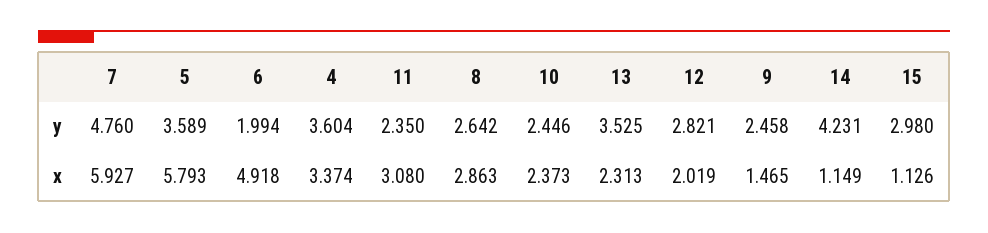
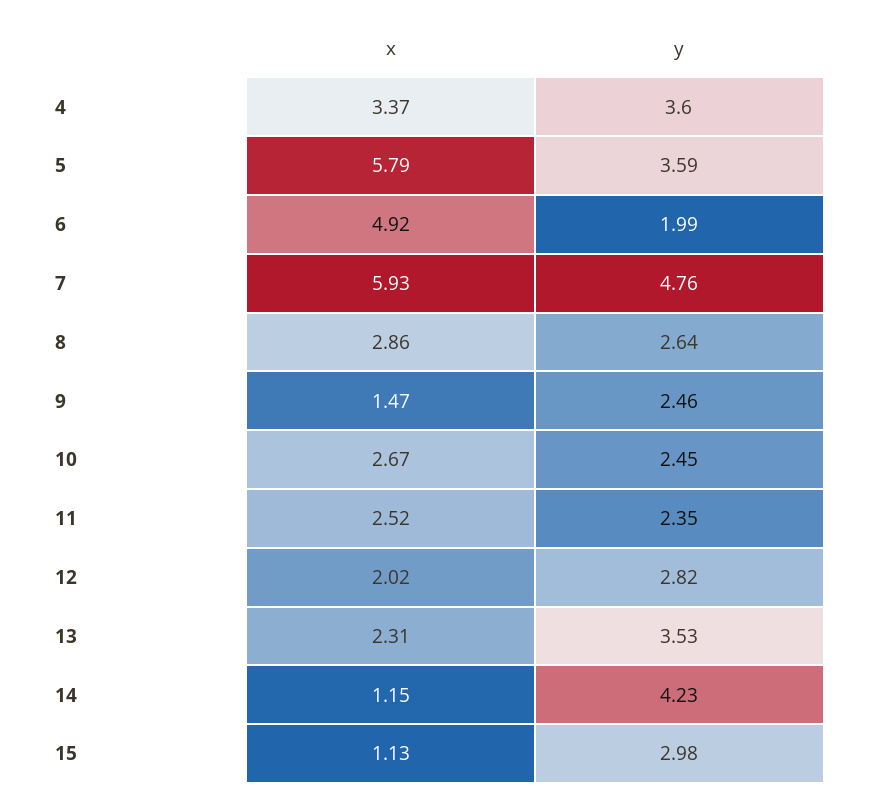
  {
    "7": {
      "y": 4.76,
      "x": 5.927
    },
    "5": {
      "y": 3.589,
      "x": 5.793
    },
    "6": {
      "y": 1.994,
      "x": 4.918
    },
    "4": {
      "y": 3.604,
      "x": 3.374
    },
    "11": {
      "y": 2.35,
-     "x": 3.08
+     "x": 2.52
    },
    "8": {
      "y": 2.642,
      "x": 2.863
    },
    "10": {
      "y": 2.446,
-     "x": 2.373
+     "x": 2.67
    },
    "13": {
      "y": 3.525,
      "x": 2.313
    },
    "12": {
      "y": 2.821,
      "x": 2.019
    },
    "9": {
      "y": 2.458,
      "x": 1.465
    },
    "14": {
      "y": 4.231,
      "x": 1.149
    },
    "15": {
      "y": 2.98,
      "x": 1.126
    }
  }

